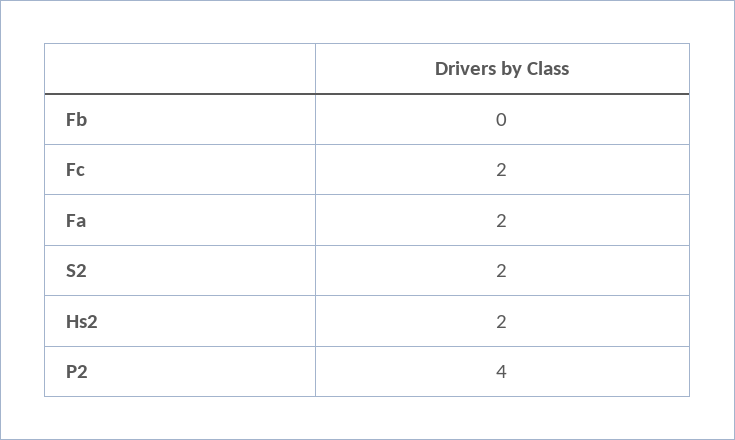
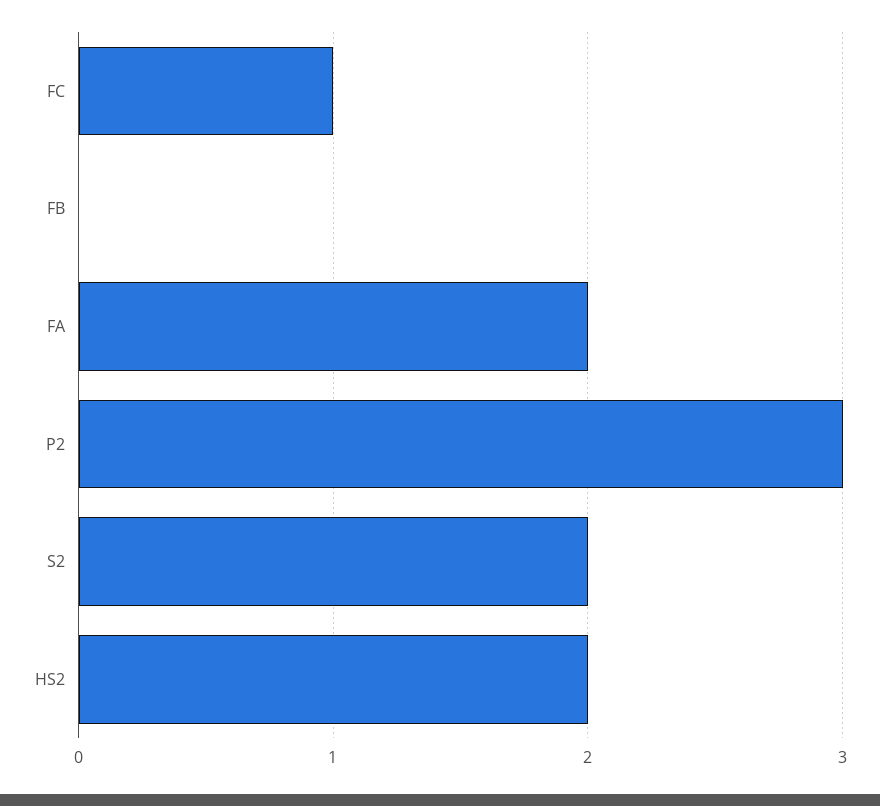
  {
    "Fb": 0,
-   "Fc": 2,
+   "Fc": 1,
    "Fa": 2,
    "S2": 2,
    "Hs2": 2,
-   "P2": 4
+   "P2": 3
  }

